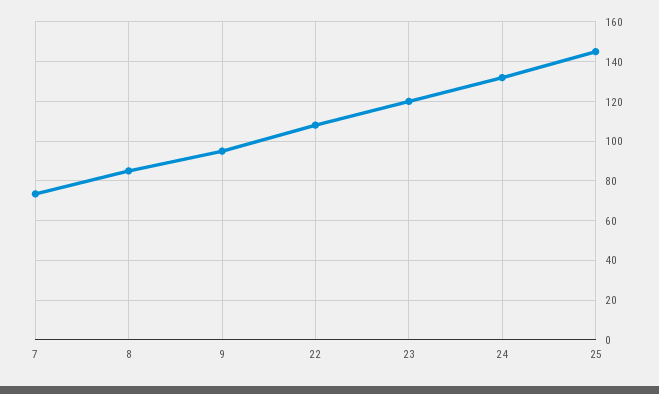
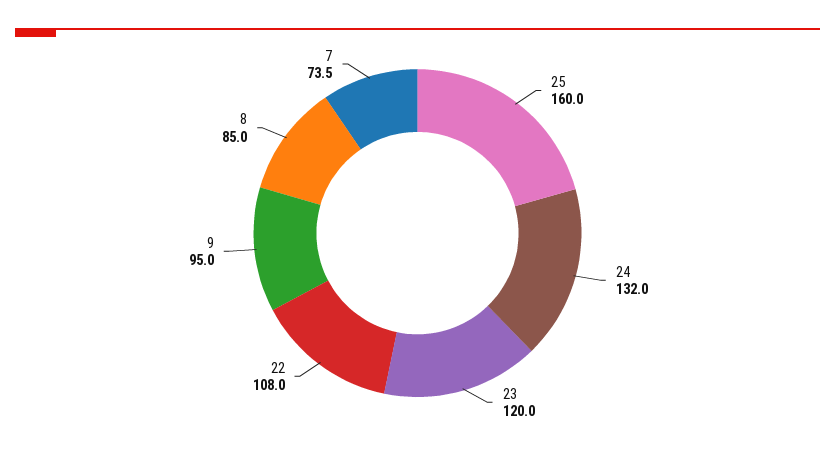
  {
    "7": 73.5,
    "8": 85,
    "9": 95,
    "22": 108,
    "23": 120,
    "24": 132,
-   "25": 145
+   "25": 160
  }

